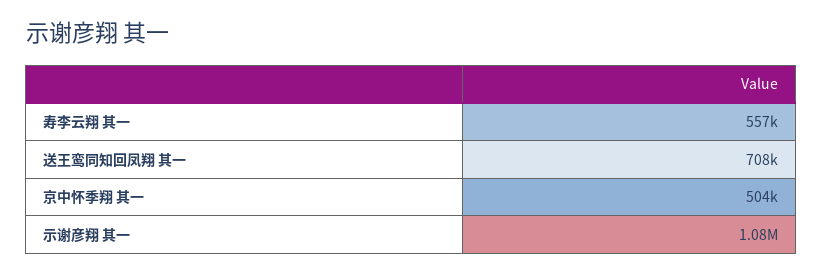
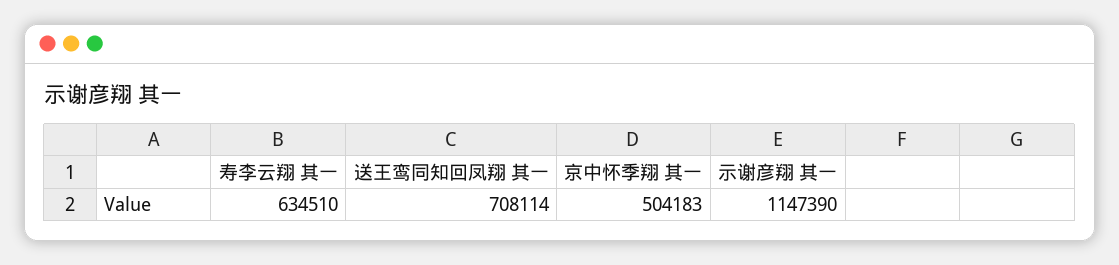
  {
-   "寿李云翔 其一": 557000,
+   "寿李云翔 其一": 634510,
    "送王鸾同知回凤翔 其一": 708114,
    "京中怀季翔 其一": 504183,
-   "示谢彦翔 其一": 1080000
+   "示谢彦翔 其一": 1147390
  }

